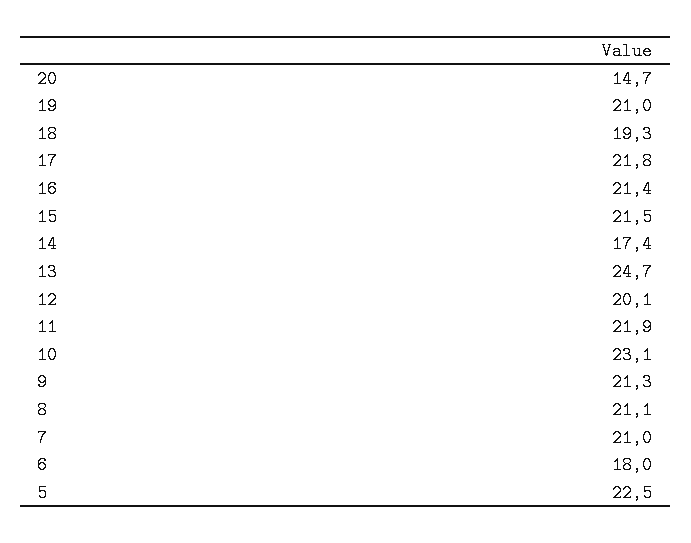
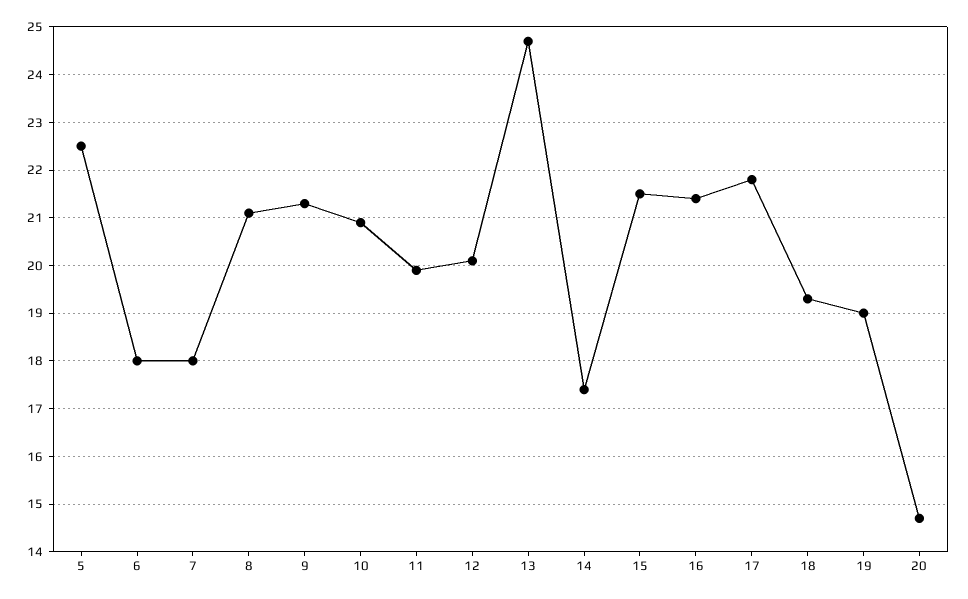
  {
    "20": 14.7,
-   "19": 21,
+   "19": 19,
    "18": 19.3,
    "17": 21.8,
    "16": 21.4,
    "15": 21.5,
    "14": 17.4,
    "13": 24.7,
    "12": 20.1,
-   "11": 21.9,
+   "11": 20,
-   "10": 23.1,
+   "10": 21,
    "9": 21.3,
    "8": 21.1,
-   "7": 21,
+   "7": 18,
    "6": 18,
    "5": 22.5
  }

